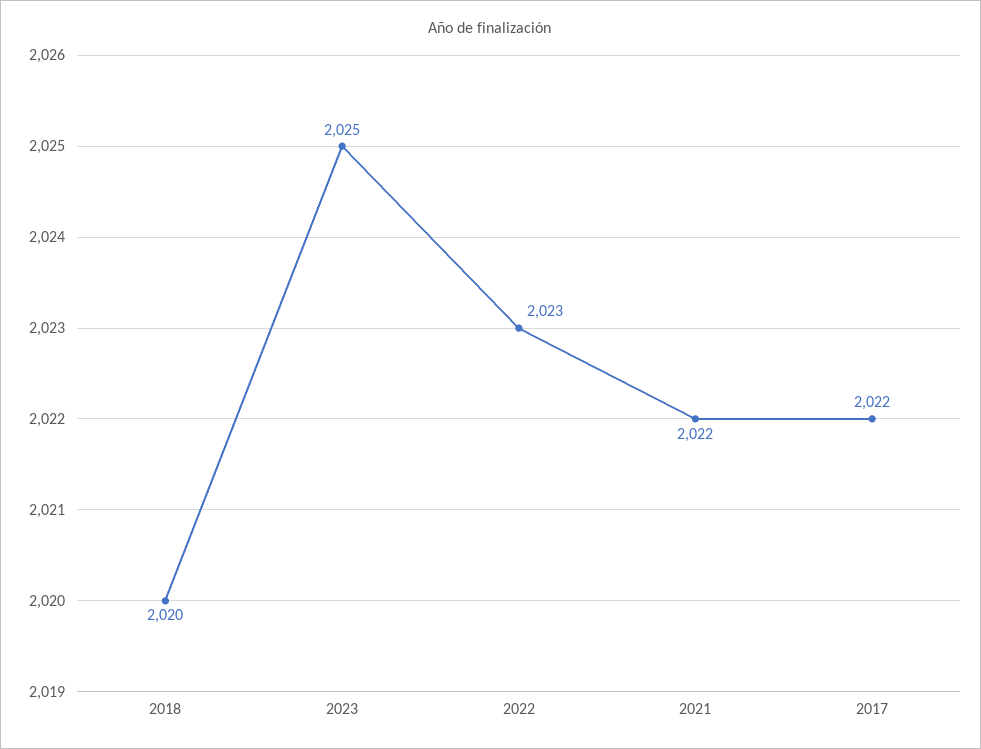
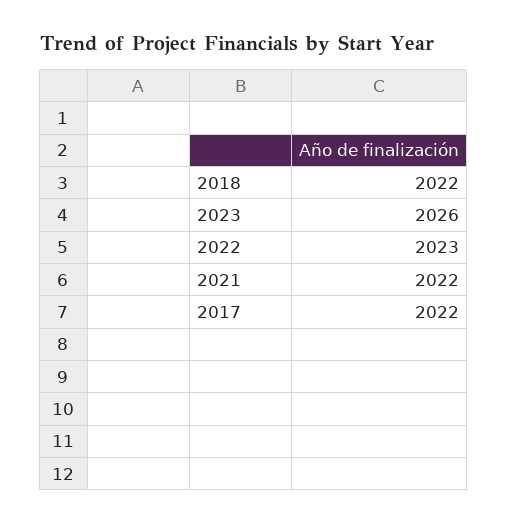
  {
-   "2018": 2020,
+   "2018": 2022,
-   "2023": 2025,
+   "2023": 2026,
    "2022": 2023,
    "2021": 2022,
    "2017": 2022
  }

